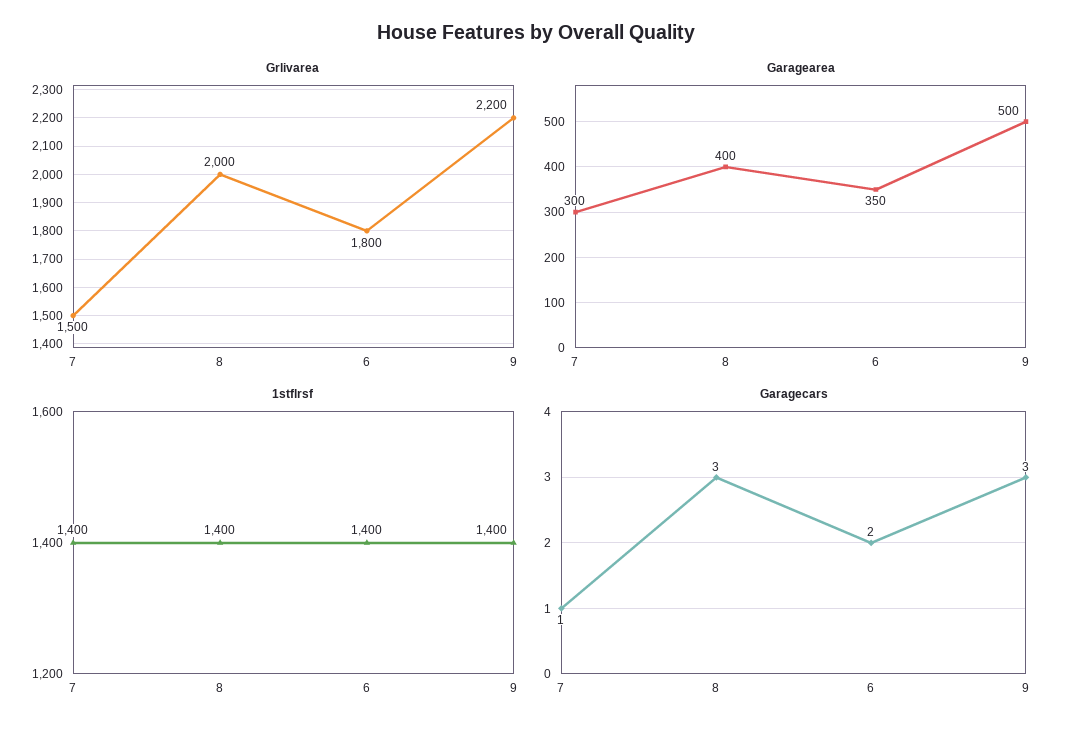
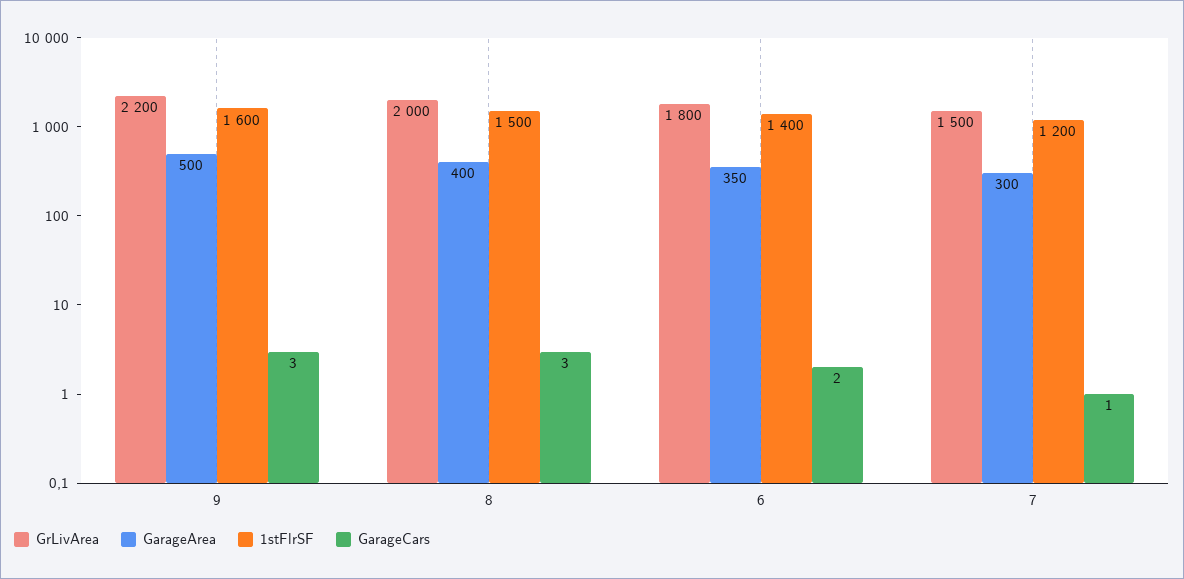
  {
    "Grlivarea": {
      "7": 1500,
      "8": 2000,
      "6": 1800,
      "9": 2200
    },
    "Garagearea": {
      "7": 300,
      "8": 400,
      "6": 350,
      "9": 500
    },
    "1stflrsf": {
-     "7": 1400,
+     "7": 1200,
-     "8": 1400,
+     "8": 1500,
      "6": 1400,
-     "9": 1400
+     "9": 1600
    },
    "Garagecars": {
      "7": 1,
      "8": 3,
      "6": 2,
      "9": 3
    }
  }

